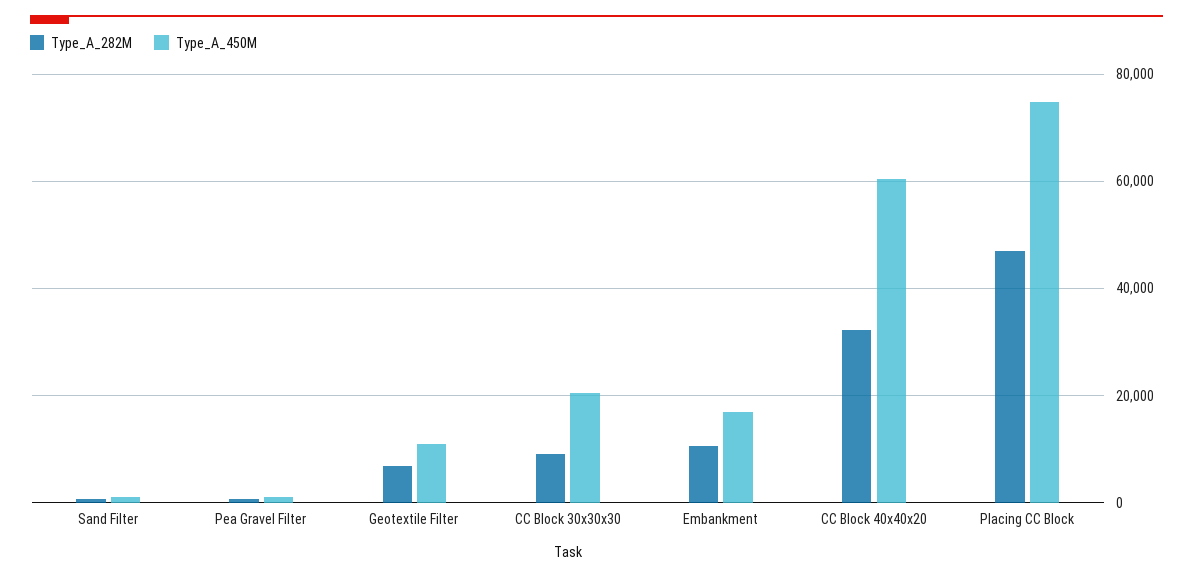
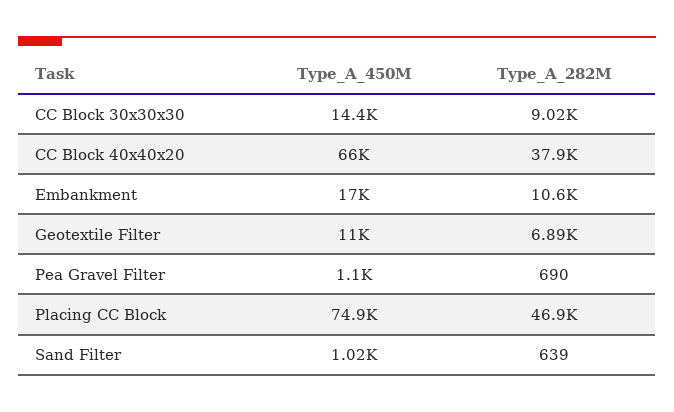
  {
    "Type_A_282M": {
      "Sand Filter": 639,
      "Pea Gravel Filter": 690,
      "Geotextile Filter": 6890,
      "CC Block 30x30x30": 9020,
      "Embankment": 10600,
-     "CC Block 40x40x20": 32000,
+     "CC Block 40x40x20": 37900,
      "Placing CC Block": 46900
    },
    "Type_A_450M": {
      "Sand Filter": 1020,
      "Pea Gravel Filter": 1100,
      "Geotextile Filter": 11000,
-     "CC Block 30x30x30": 20000,
+     "CC Block 30x30x30": 14400,
      "Embankment": 17000,
-     "CC Block 40x40x20": 60000,
+     "CC Block 40x40x20": 66000,
      "Placing CC Block": 74900
    }
  }

